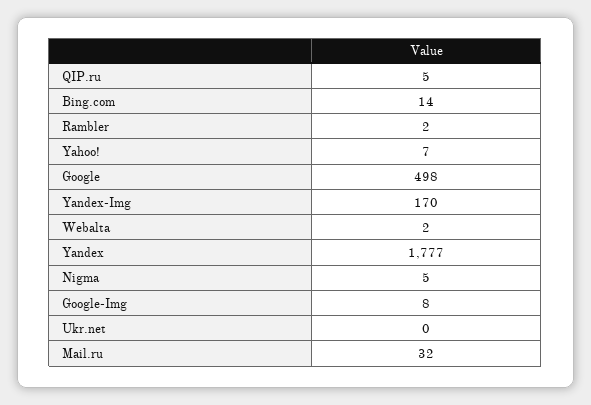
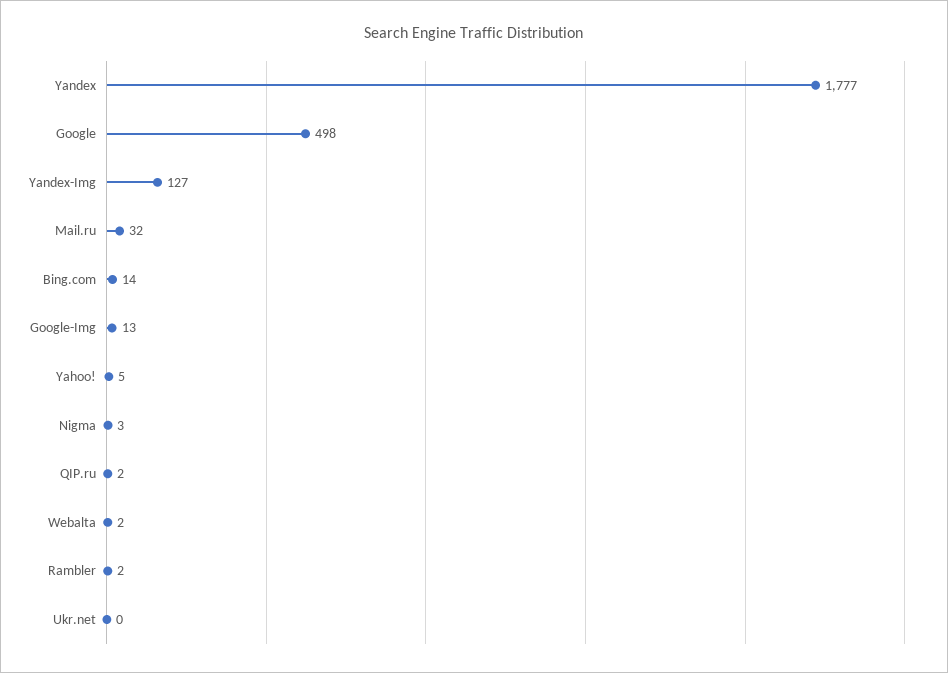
  {
-   "QIP.ru": 5,
+   "QIP.ru": 2,
    "Bing.com": 14,
    "Rambler": 2,
-   "Yahoo!": 7,
+   "Yahoo!": 5,
    "Google": 498,
-   "Yandex-Img": 170,
+   "Yandex-Img": 127,
    "Webalta": 2,
    "Yandex": 1777,
-   "Nigma": 5,
+   "Nigma": 3,
-   "Google-Img": 8,
+   "Google-Img": 13,
    "Ukr.net": 0,
    "Mail.ru": 32
  }

